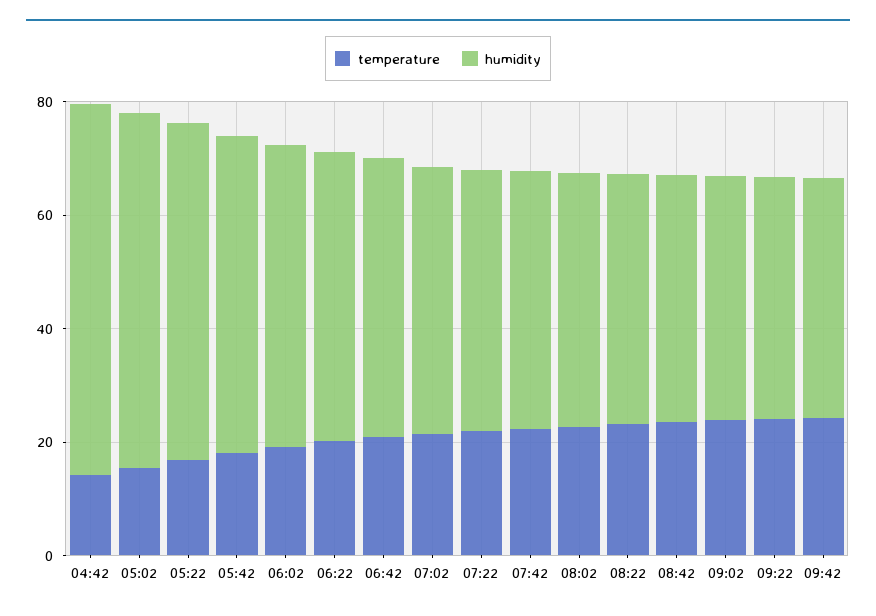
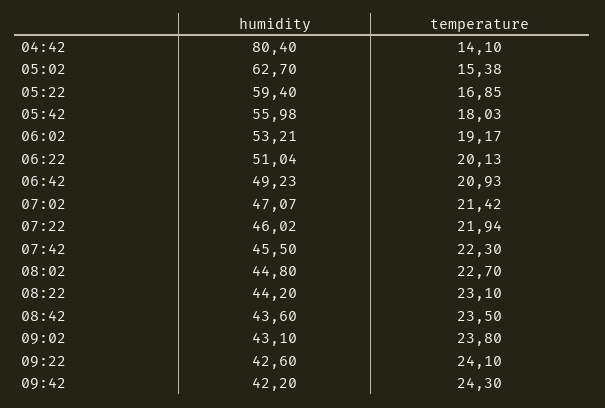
  {
    "temperature": {
      "04:42": 14.1,
      "05:02": 15.38,
      "05:22": 16.85,
      "05:42": 18.03,
      "06:02": 19.17,
      "06:22": 20.13,
      "06:42": 20.93,
      "07:02": 21.42,
      "07:22": 21.94,
      "07:42": 22.3,
      "08:02": 22.7,
      "08:22": 23.1,
      "08:42": 23.5,
      "09:02": 23.8,
      "09:22": 24.1,
      "09:42": 24.3
    },
    "humidity": {
-     "04:42": 65,
+     "04:42": 80.4,
      "05:02": 62.7,
      "05:22": 59.4,
      "05:42": 55.98,
      "06:02": 53.21,
      "06:22": 51.04,
      "06:42": 49.23,
      "07:02": 47.07,
      "07:22": 46.02,
      "07:42": 45.5,
      "08:02": 44.8,
      "08:22": 44.2,
      "08:42": 43.6,
      "09:02": 43.1,
      "09:22": 42.6,
      "09:42": 42.2
    }
  }

